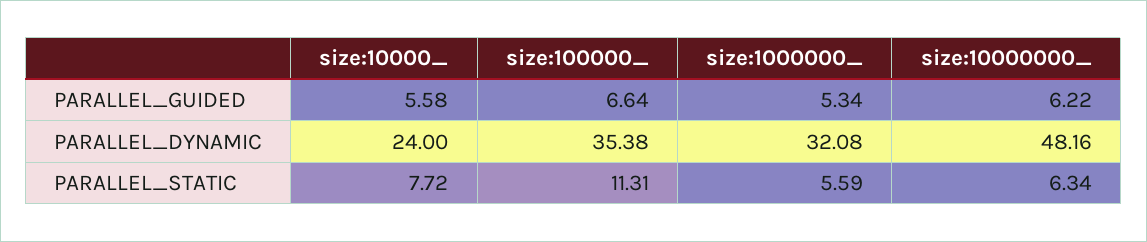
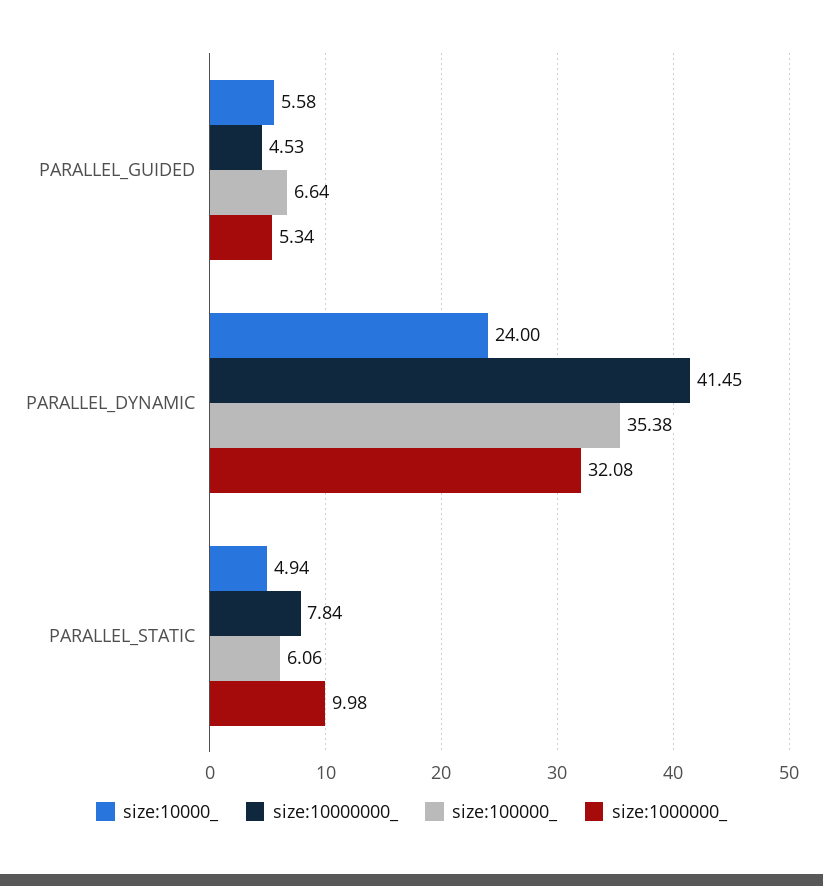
  {
    "size:10000_": {
      "PARALLEL_GUIDED": 5.58,
      "PARALLEL_DYNAMIC": 24,
-     "PARALLEL_STATIC": 7.72
+     "PARALLEL_STATIC": 4.94
    },
    "size:100000_": {
      "PARALLEL_GUIDED": 6.64,
      "PARALLEL_DYNAMIC": 35.38,
-     "PARALLEL_STATIC": 11.31
+     "PARALLEL_STATIC": 6.06
    },
    "size:1000000_": {
      "PARALLEL_GUIDED": 5.34,
      "PARALLEL_DYNAMIC": 32.08,
-     "PARALLEL_STATIC": 5.59
+     "PARALLEL_STATIC": 9.98
    },
    "size:10000000_": {
-     "PARALLEL_GUIDED": 6.22,
+     "PARALLEL_GUIDED": 4.53,
-     "PARALLEL_DYNAMIC": 48.16,
+     "PARALLEL_DYNAMIC": 41.45,
-     "PARALLEL_STATIC": 6.34
+     "PARALLEL_STATIC": 7.84
    }
  }

